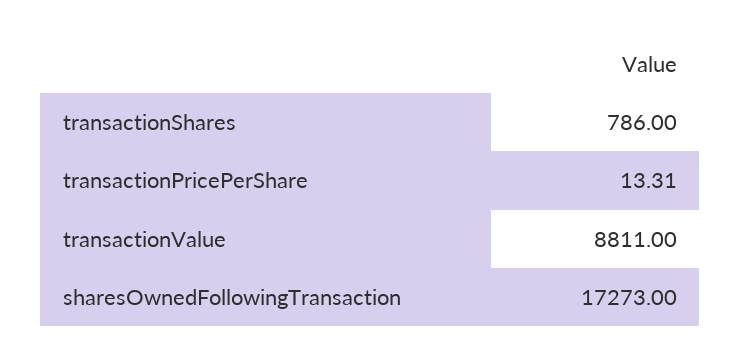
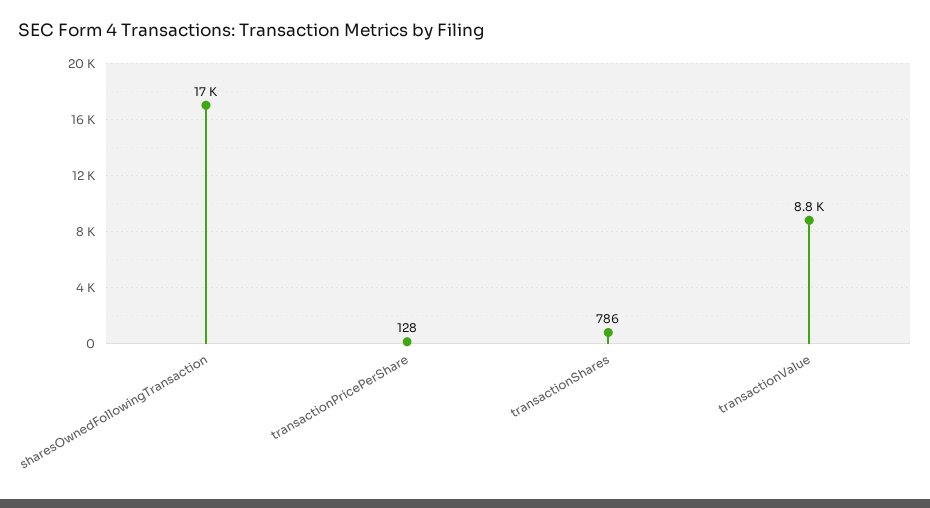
  {
    "transactionShares": 786,
-   "transactionPricePerShare": 13.31,
+   "transactionPricePerShare": 128,
    "transactionValue": 8811,
    "sharesOwnedFollowingTransaction": 17273
  }

